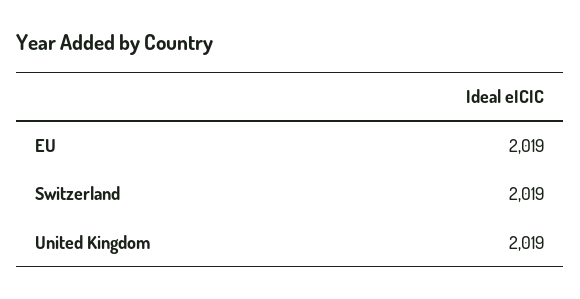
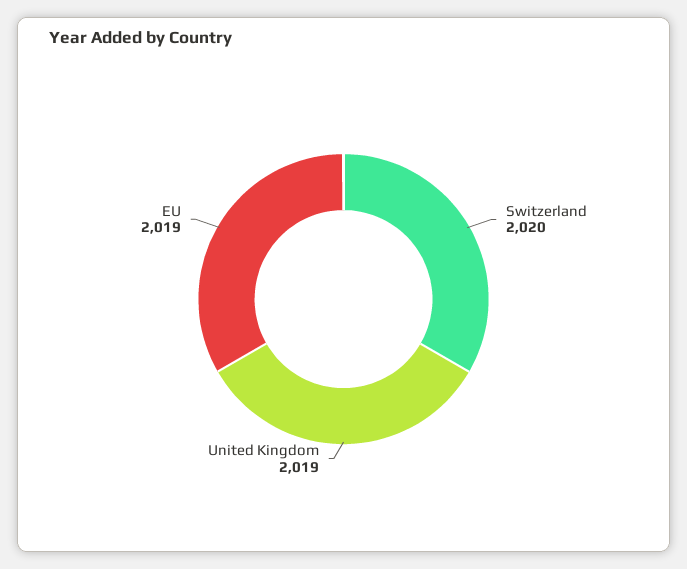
  {
    "EU": 2019,
-   "Switzerland": 2019,
+   "Switzerland": 2020,
    "United Kingdom": 2019
  }

